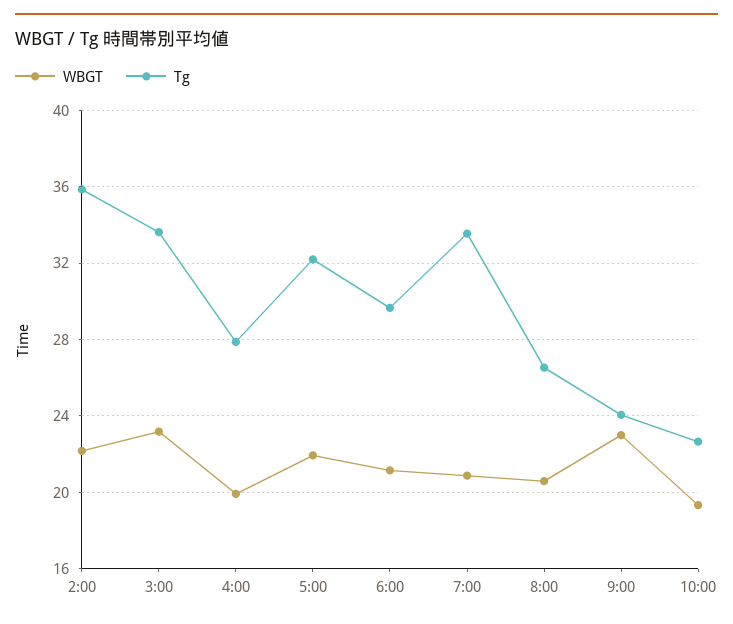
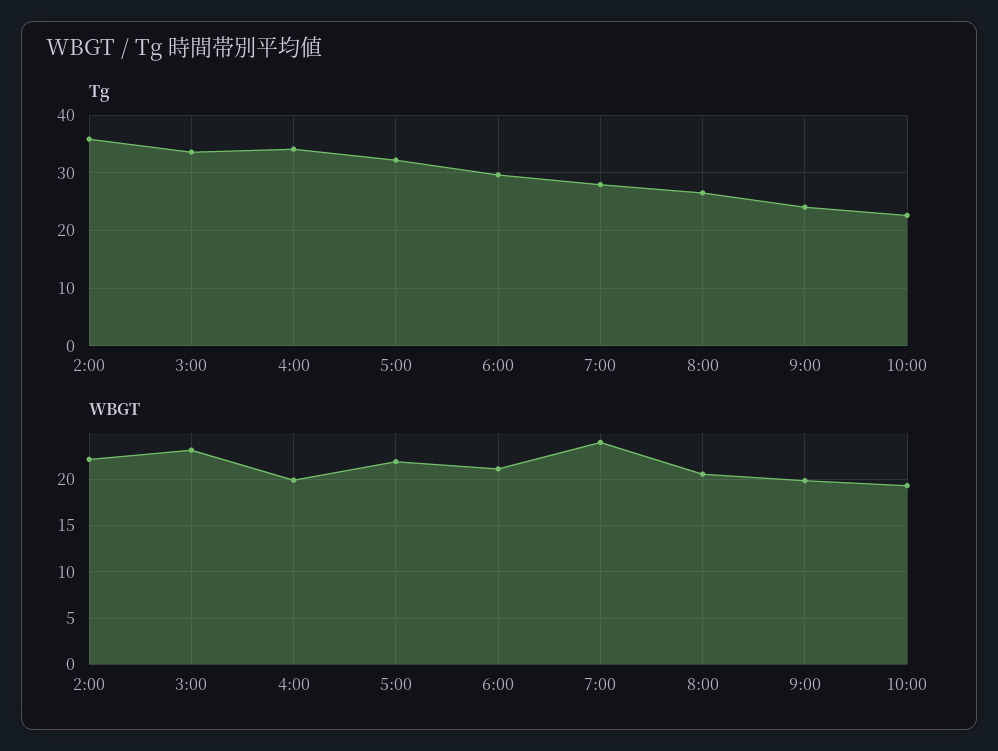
  {
    "WBGT": {
      "2:00": 22,
      "3:00": 23,
      "4:00": 20,
      "5:00": 22,
      "6:00": 21,
-     "7:00": 21,
+     "7:00": 24,
      "8:00": 20.5,
-     "9:00": 23,
+     "9:00": 20,
      "10:00": 19.5
    },
    "Tg": {
      "2:00": 36,
      "3:00": 33.5,
-     "4:00": 28,
+     "4:00": 34,
      "5:00": 32,
      "6:00": 29.5,
-     "7:00": 33.5,
+     "7:00": 28,
      "8:00": 26.5,
      "9:00": 24,
      "10:00": 22.5
    }
  }

